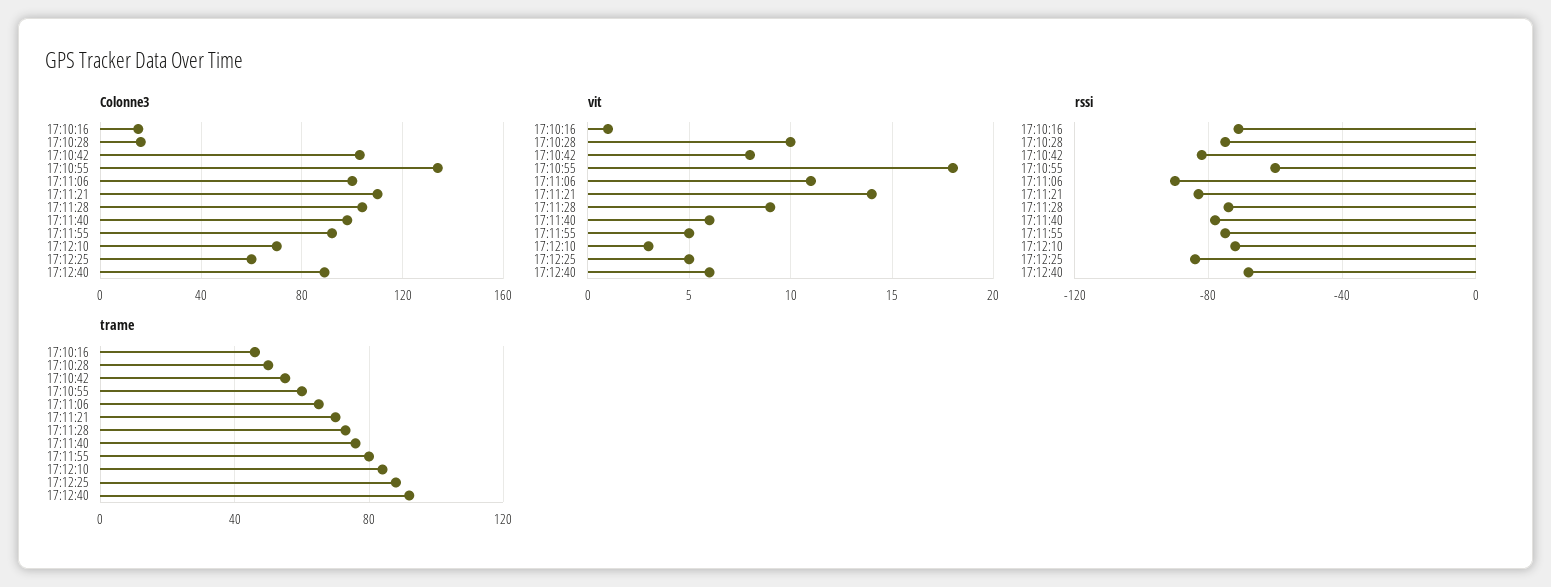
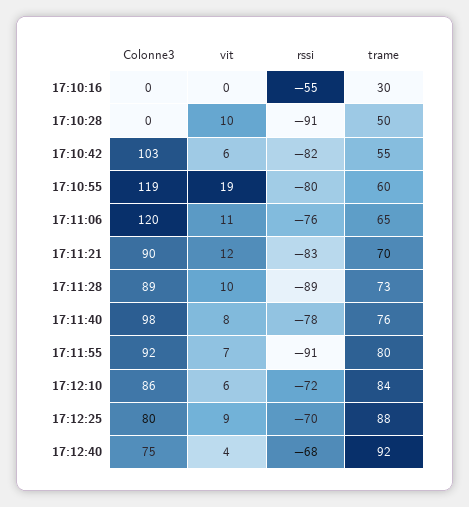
  {
    "Colonne3": {
-     "17:10:16": 15,
+     "17:10:16": 0,
-     "17:10:28": 15,
+     "17:10:28": 0,
      "17:10:42": 103,
-     "17:10:55": 135,
+     "17:10:55": 119,
-     "17:11:06": 100,
+     "17:11:06": 120,
-     "17:11:21": 110,
+     "17:11:21": 90,
-     "17:11:28": 105,
+     "17:11:28": 89,
      "17:11:40": 98,
      "17:11:55": 92,
-     "17:12:10": 70,
+     "17:12:10": 86,
-     "17:12:25": 60,
+     "17:12:25": 80,
-     "17:12:40": 90
+     "17:12:40": 75
    },
    "vit": {
-     "17:10:16": 1,
+     "17:10:16": 0,
      "17:10:28": 10,
-     "17:10:42": 8,
+     "17:10:42": 6,
-     "17:10:55": 18,
+     "17:10:55": 19,
      "17:11:06": 11,
-     "17:11:21": 14,
+     "17:11:21": 12,
-     "17:11:28": 9,
+     "17:11:28": 10,
-     "17:11:40": 6,
+     "17:11:40": 8,
-     "17:11:55": 5,
+     "17:11:55": 7,
-     "17:12:10": 3,
+     "17:12:10": 6,
-     "17:12:25": 5,
+     "17:12:25": 9,
-     "17:12:40": 6
+     "17:12:40": 4
    },
    "rssi": {
-     "17:10:16": -70,
+     "17:10:16": -55,
-     "17:10:28": -75,
+     "17:10:28": -91,
      "17:10:42": -82,
-     "17:10:55": -60,
+     "17:10:55": -80,
-     "17:11:06": -90,
+     "17:11:06": -76,
      "17:11:21": -83,
-     "17:11:28": -75,
+     "17:11:28": -89,
      "17:11:40": -78,
-     "17:11:55": -75,
+     "17:11:55": -91,
      "17:12:10": -72,
-     "17:12:25": -85,
+     "17:12:25": -70,
      "17:12:40": -68
    },
    "trame": {
-     "17:10:16": 45,
+     "17:10:16": 30,
      "17:10:28": 50,
      "17:10:42": 55,
      "17:10:55": 60,
      "17:11:06": 65,
      "17:11:21": 70,
      "17:11:28": 73,
      "17:11:40": 76,
      "17:11:55": 80,
      "17:12:10": 84,
      "17:12:25": 88,
      "17:12:40": 92
    }
  }

